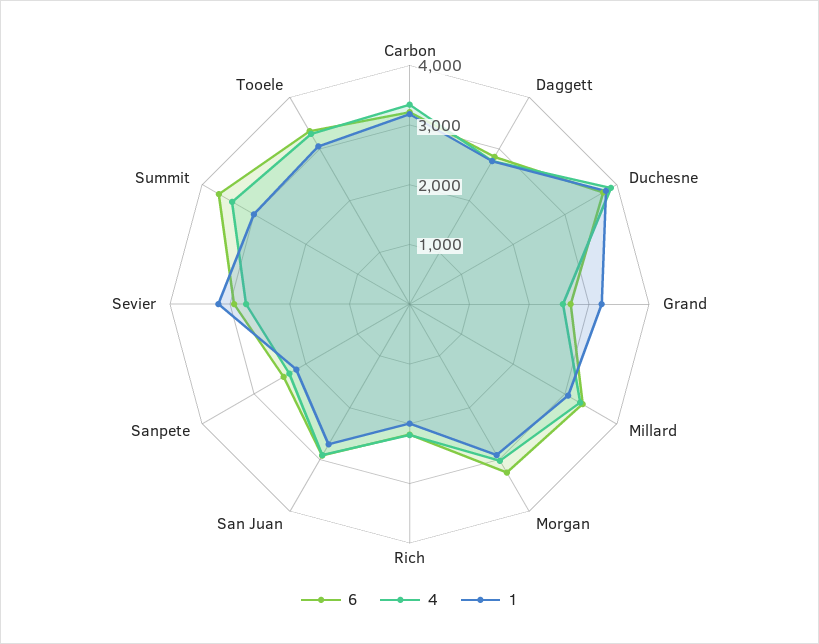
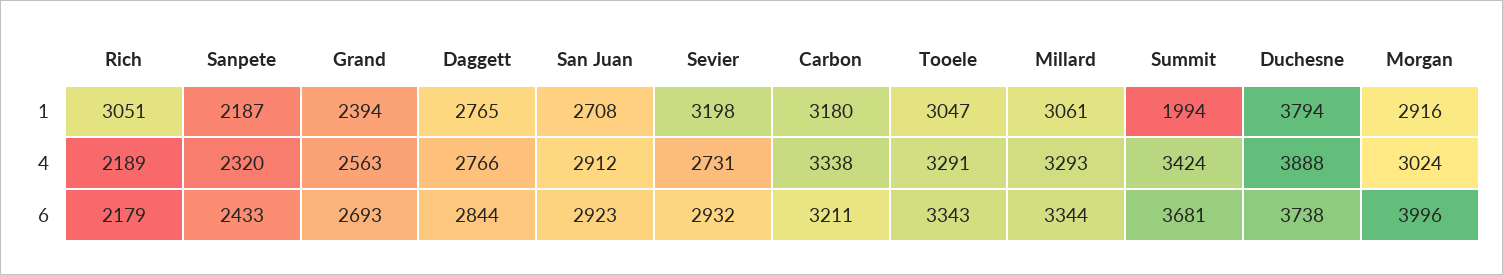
  {
    "6": {
      "Carbon": 3211,
      "Daggett": 2844,
      "Duchesne": 3738,
      "Grand": 2693,
      "Millard": 3344,
-     "Morgan": 3200,
+     "Morgan": 3996,
      "Rich": 2179,
      "San Juan": 2923,
      "Sanpete": 2433,
      "Sevier": 2932,
      "Summit": 3681,
      "Tooele": 3343
    },
    "4": {
      "Carbon": 3338,
      "Daggett": 2766,
      "Duchesne": 3888,
      "Grand": 2563,
      "Millard": 3293,
      "Morgan": 3024,
      "Rich": 2189,
      "San Juan": 2912,
      "Sanpete": 2320,
      "Sevier": 2731,
      "Summit": 3424,
      "Tooele": 3291
    },
    "1": {
      "Carbon": 3180,
      "Daggett": 2765,
      "Duchesne": 3794,
-     "Grand": 3200,
+     "Grand": 2394,
      "Millard": 3061,
      "Morgan": 2916,
-     "Rich": 2000,
+     "Rich": 3051,
      "San Juan": 2708,
      "Sanpete": 2187,
      "Sevier": 3198,
-     "Summit": 3000,
+     "Summit": 1994,
      "Tooele": 3047
    }
  }

